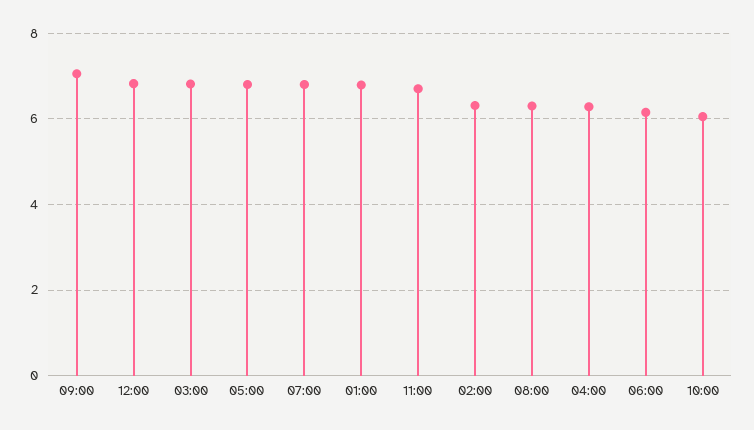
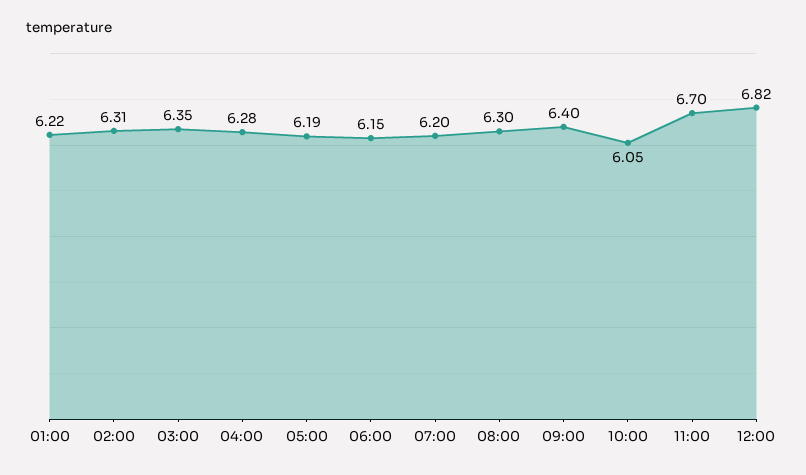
  {
-   "09:00": 7,
+   "09:00": 6.4,
    "12:00": 6.82,
-   "03:00": 6.8,
+   "03:00": 6.35,
-   "05:00": 6.8,
+   "05:00": 6.19,
-   "07:00": 6.8,
+   "07:00": 6.2,
-   "01:00": 6.8,
+   "01:00": 6.22,
    "11:00": 6.7,
    "02:00": 6.31,
    "08:00": 6.3,
    "04:00": 6.28,
    "06:00": 6.15,
    "10:00": 6.05
  }

